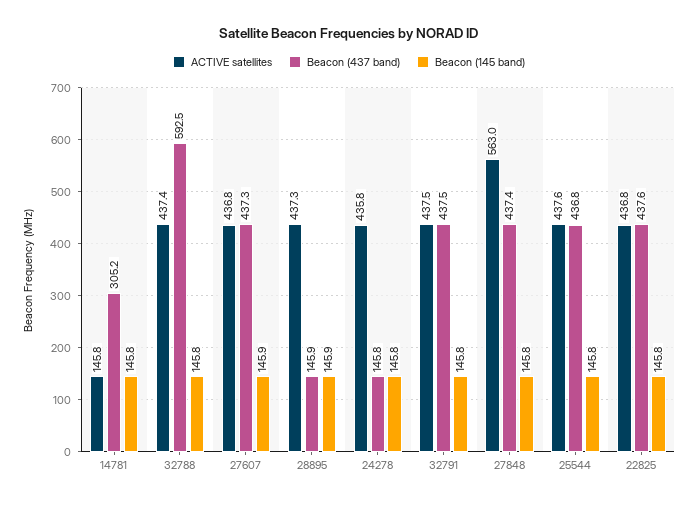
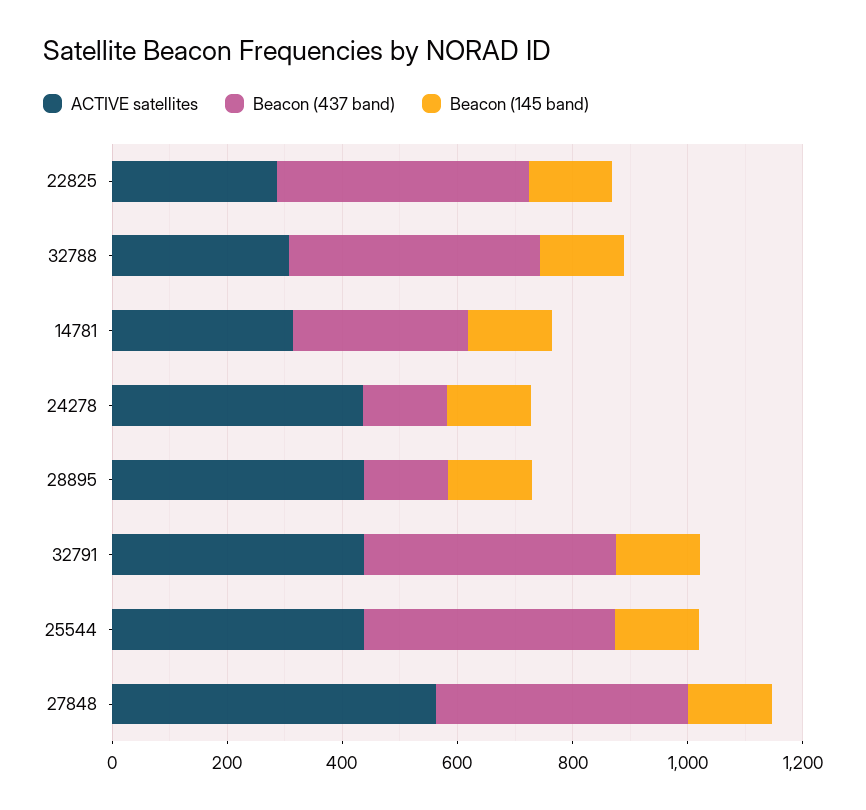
  {
    "ACTIVE satellites": {
-     "14781": 145.8,
+     "14781": 300,
-     "32788": 437.4,
+     "32788": 300,
-     "27607": 436.8,
      "28895": 437.3,
      "24278": 435.8,
      "32791": 437.5,
      "27848": 563,
      "25544": 437.6,
-     "22825": 436.8
+     "22825": 300
    },
    "Beacon (437 band)": {
      "14781": 305.2,
-     "32788": 592.5,
+     "32788": 450,
-     "27607": 437.3,
      "28895": 145.9,
      "24278": 145.8,
      "32791": 437.5,
      "27848": 437.4,
      "25544": 436.8,
      "22825": 437.6
    },
    "Beacon (145 band)": {
      "14781": 145.8,
      "32788": 145.8,
-     "27607": 145.9,
      "28895": 145.9,
      "24278": 145.8,
      "32791": 145.8,
      "27848": 145.8,
      "25544": 145.8,
      "22825": 145.8
    }
  }

